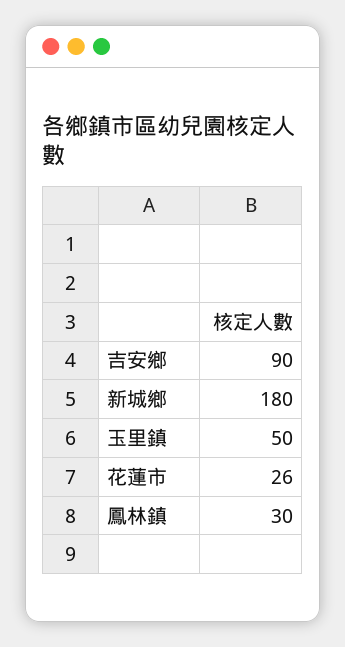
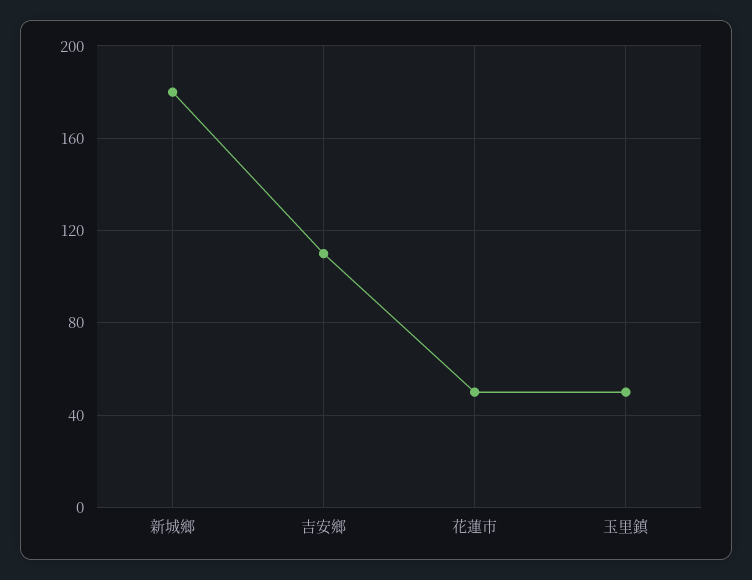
  {
-   "吉安鄉": 90,
+   "吉安鄉": 110,
    "新城鄉": 180,
    "玉里鎮": 50,
-   "花蓮市": 26,
+   "花蓮市": 50
-   "鳳林鎮": 30
  }

